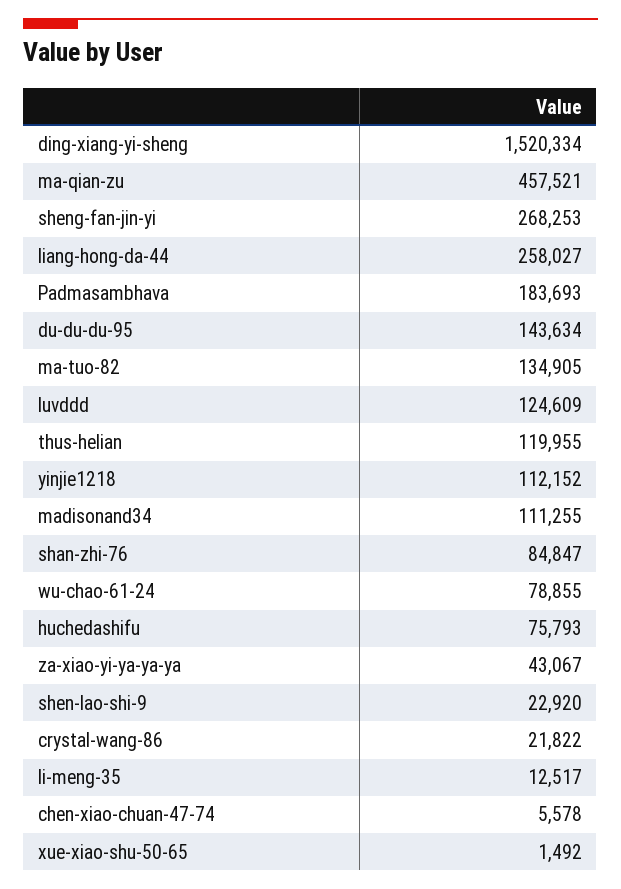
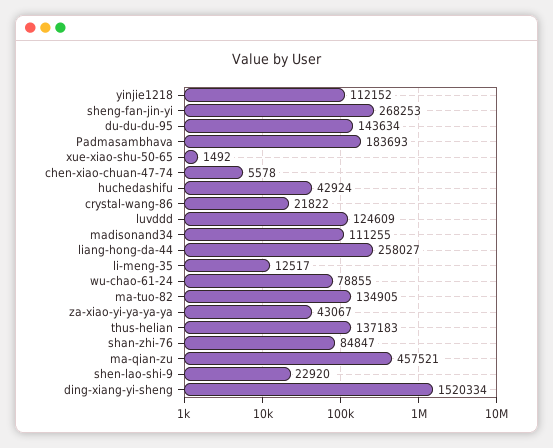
  {
    "ding-xiang-yi-sheng": 1520334,
    "ma-qian-zu": 457521,
    "sheng-fan-jin-yi": 268253,
    "liang-hong-da-44": 258027,
    "Padmasambhava": 183693,
    "du-du-du-95": 143634,
    "ma-tuo-82": 134905,
    "luvddd": 124609,
-   "thus-helian": 119955,
+   "thus-helian": 137183,
    "yinjie1218": 112152,
    "madisonand34": 111255,
    "shan-zhi-76": 84847,
    "wu-chao-61-24": 78855,
-   "huchedashifu": 75793,
+   "huchedashifu": 42924,
    "za-xiao-yi-ya-ya-ya": 43067,
    "shen-lao-shi-9": 22920,
    "crystal-wang-86": 21822,
    "li-meng-35": 12517,
    "chen-xiao-chuan-47-74": 5578,
    "xue-xiao-shu-50-65": 1492
  }

